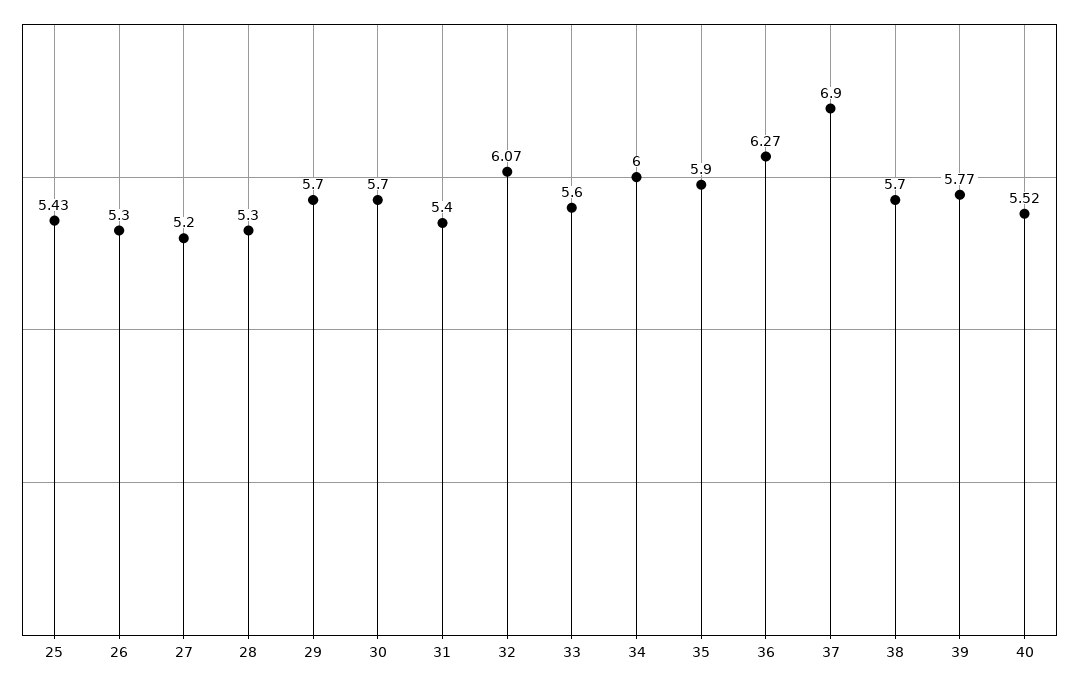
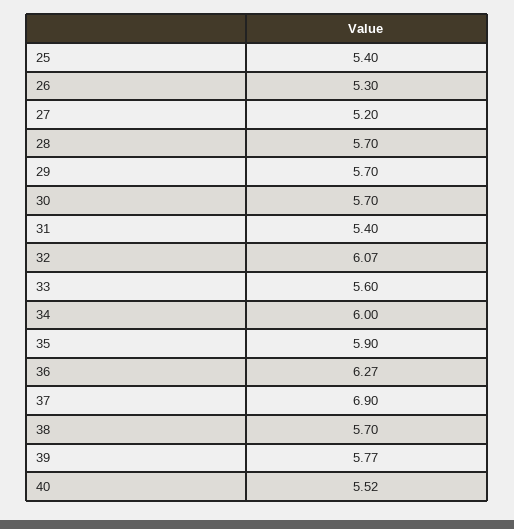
  {
-   "25": 5.43,
+   "25": 5.4,
    "26": 5.3,
    "27": 5.2,
-   "28": 5.3,
+   "28": 5.7,
    "29": 5.7,
    "30": 5.7,
    "31": 5.4,
    "32": 6.07,
    "33": 5.6,
    "34": 6,
    "35": 5.9,
    "36": 6.27,
    "37": 6.9,
    "38": 5.7,
    "39": 5.77,
    "40": 5.52
  }

